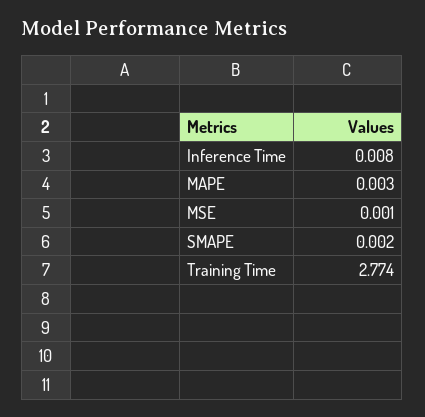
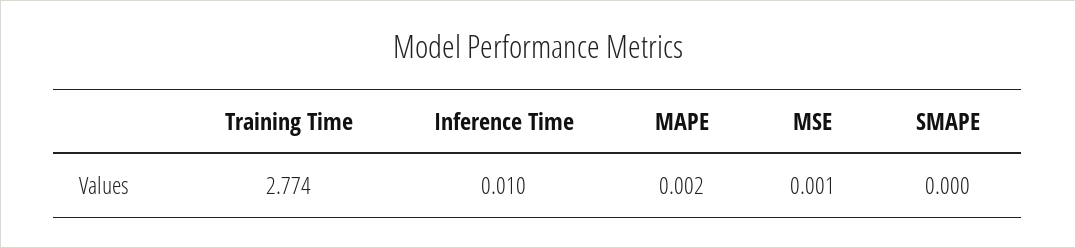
  {
-   "Inference Time": 0.008,
+   "Inference Time": 0.01,
-   "MAPE": 0.003,
+   "MAPE": 0.002,
    "MSE": 0.001,
-   "SMAPE": 0.002,
+   "SMAPE": 0,
    "Training Time": 2.774
  }

